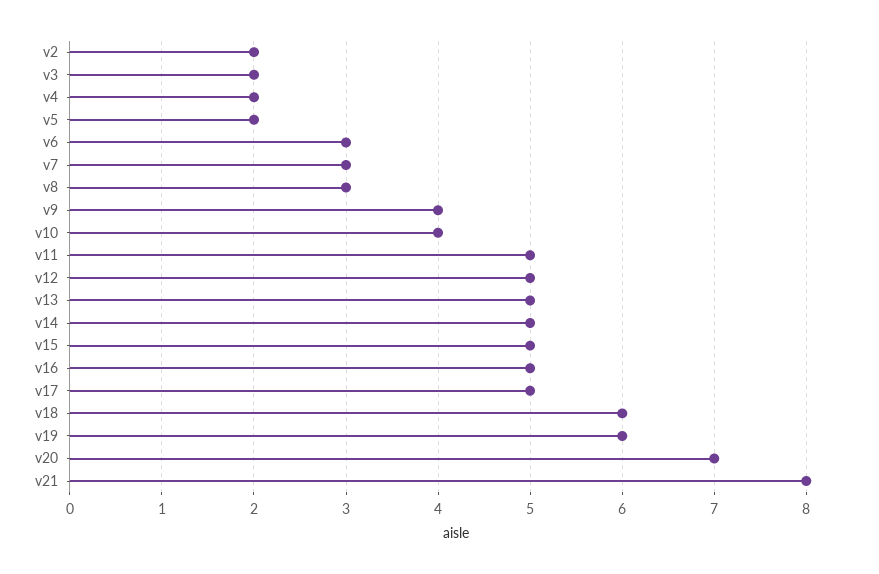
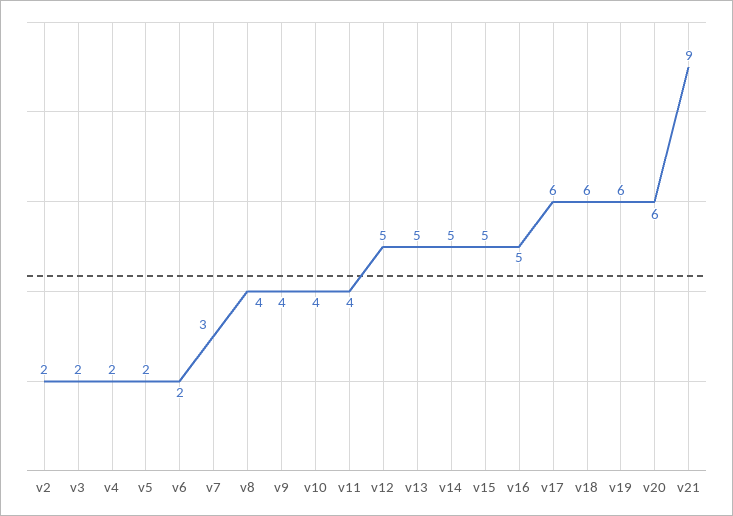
  {
    "v2": 2,
    "v3": 2,
    "v4": 2,
    "v5": 2,
-   "v6": 3,
+   "v6": 2,
    "v7": 3,
-   "v8": 3,
+   "v8": 4,
    "v9": 4,
    "v10": 4,
-   "v11": 5,
+   "v11": 4,
    "v12": 5,
    "v13": 5,
    "v14": 5,
    "v15": 5,
    "v16": 5,
-   "v17": 5,
+   "v17": 6,
    "v18": 6,
    "v19": 6,
-   "v20": 7,
+   "v20": 6,
-   "v21": 8
+   "v21": 9
  }

